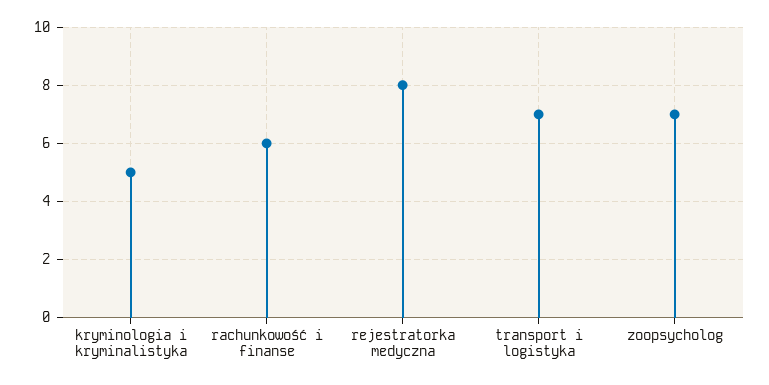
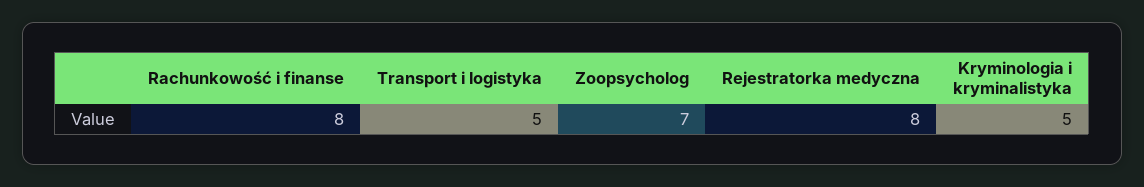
  {
    "kryminologia i kryminalistyka": 5,
-   "rachunkowość i finanse": 6,
+   "rachunkowość i finanse": 8,
    "rejestratorka medyczna": 8,
-   "transport i logistyka": 7,
+   "transport i logistyka": 5,
    "zoopsycholog": 7
  }

